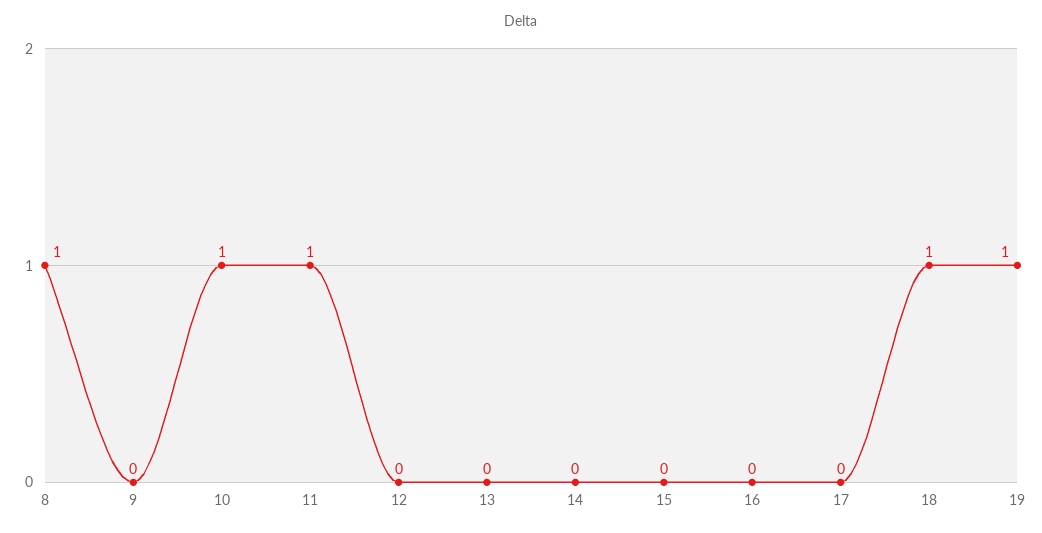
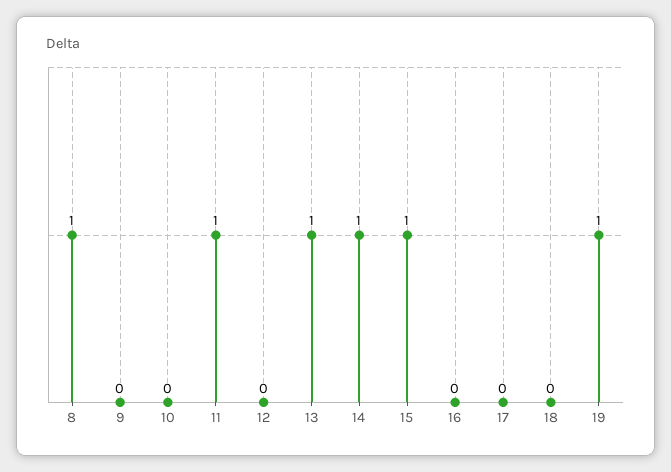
  {
    "8": 1,
    "9": 0,
-   "10": 1,
+   "10": 0,
    "11": 1,
    "12": 0,
-   "13": 0,
+   "13": 1,
-   "14": 0,
+   "14": 1,
-   "15": 0,
+   "15": 1,
    "16": 0,
    "17": 0,
-   "18": 1,
+   "18": 0,
    "19": 1
  }

